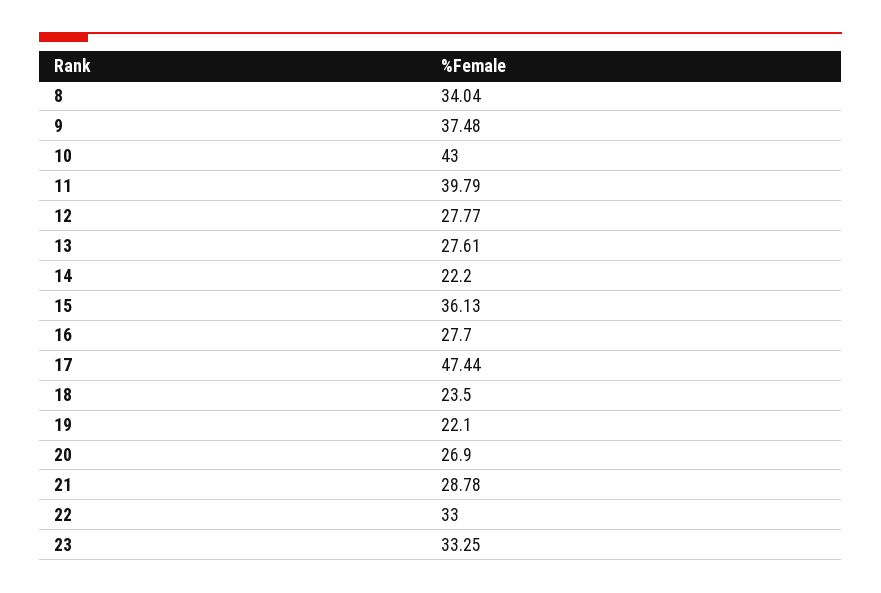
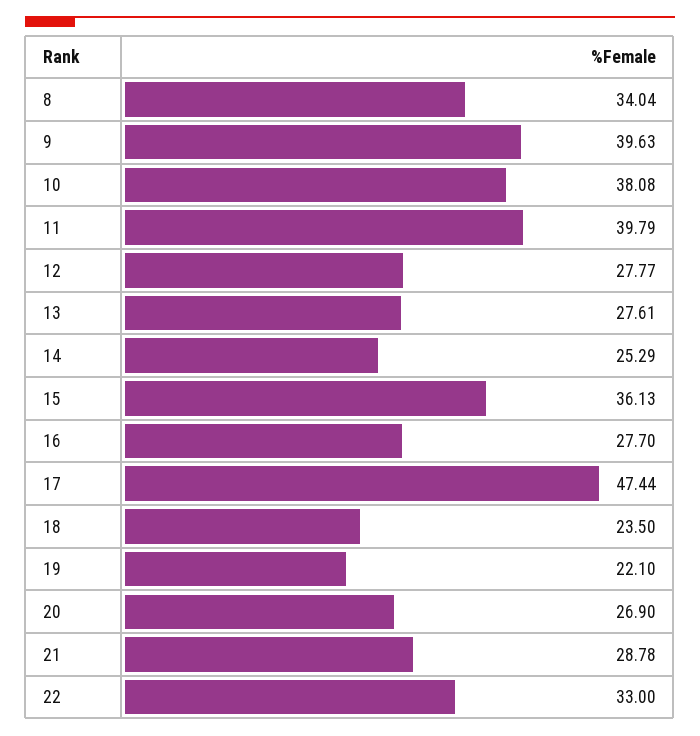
  {
    "8": 34.04,
-   "9": 37.48,
+   "9": 39.63,
-   "10": 43,
+   "10": 38.08,
    "11": 39.79,
    "12": 27.77,
    "13": 27.61,
-   "14": 22.2,
+   "14": 25.29,
    "15": 36.13,
    "16": 27.7,
    "17": 47.44,
    "18": 23.5,
    "19": 22.1,
    "20": 26.9,
    "21": 28.78,
-   "22": 33,
+   "22": 33
-   "23": 33.25
  }

